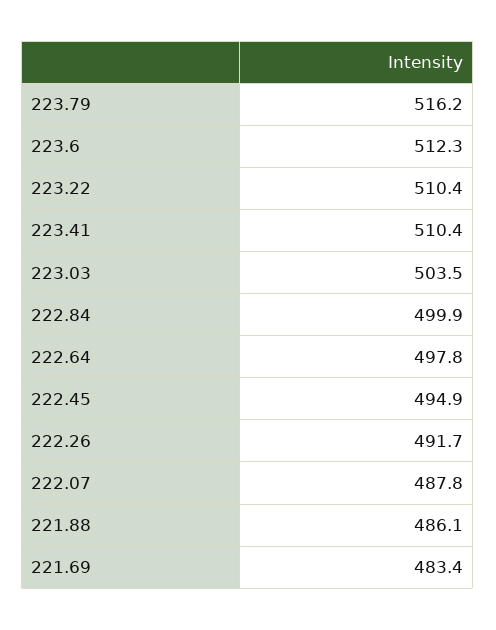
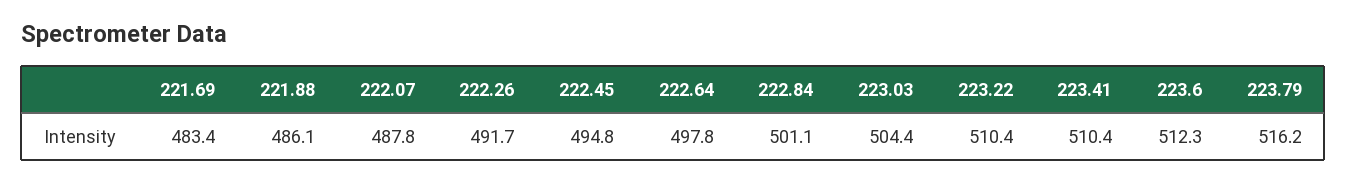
  {
    "223.79": 516.2,
    "223.6": 512.3,
    "223.22": 510.4,
    "223.41": 510.4,
-   "223.03": 503.5,
+   "223.03": 504.4,
-   "222.84": 499.9,
+   "222.84": 501.1,
    "222.64": 497.8,
-   "222.45": 494.9,
+   "222.45": 494.8,
    "222.26": 491.7,
    "222.07": 487.8,
    "221.88": 486.1,
    "221.69": 483.4
  }

